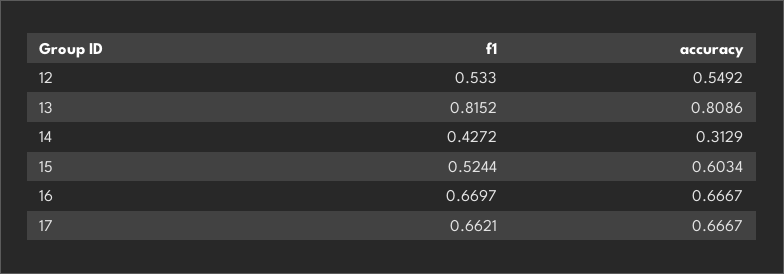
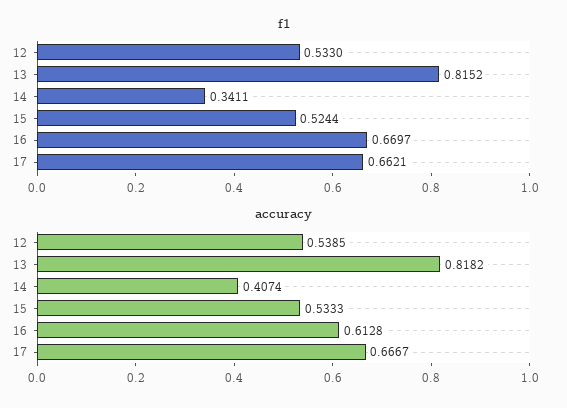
  {
    "f1": {
      "12": 0.533,
      "13": 0.8152,
-     "14": 0.4272,
+     "14": 0.3411,
      "15": 0.5244,
      "16": 0.6697,
      "17": 0.6621
    },
    "accuracy": {
-     "12": 0.5492,
+     "12": 0.5385,
-     "13": 0.8086,
+     "13": 0.8182,
-     "14": 0.3129,
+     "14": 0.4074,
-     "15": 0.6034,
+     "15": 0.5333,
-     "16": 0.6667,
+     "16": 0.6128,
      "17": 0.6667
    }
  }

